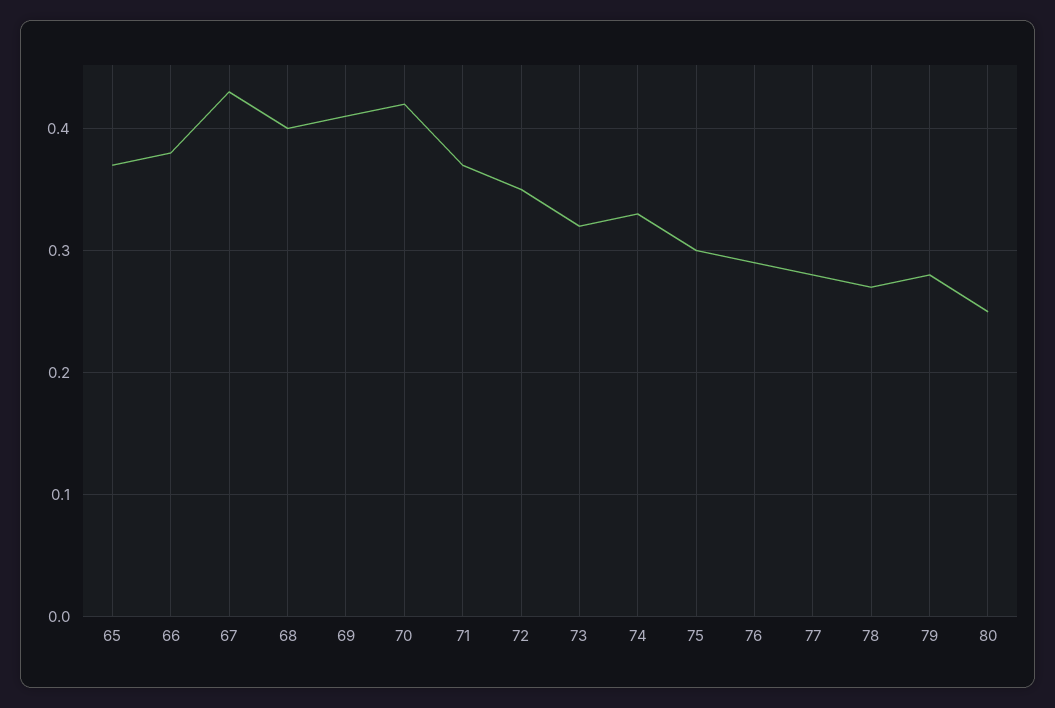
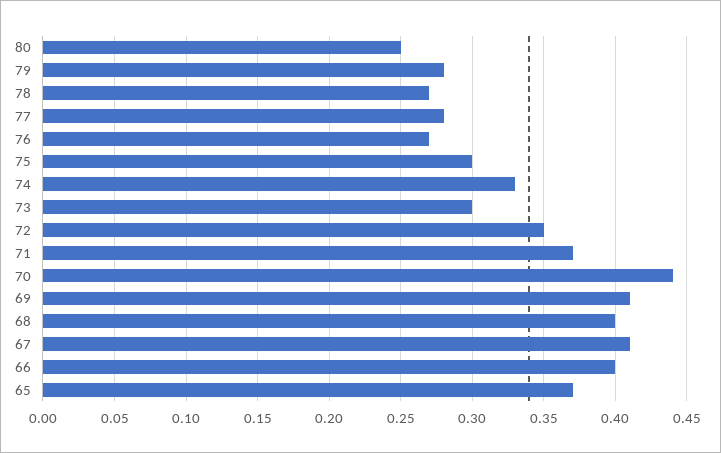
  {
    "65": 0.37,
-   "66": 0.38,
+   "66": 0.4,
-   "67": 0.43,
+   "67": 0.41,
    "68": 0.4,
    "69": 0.41,
-   "70": 0.42,
+   "70": 0.44,
    "71": 0.37,
    "72": 0.35,
-   "73": 0.32,
+   "73": 0.3,
    "74": 0.33,
    "75": 0.3,
-   "76": 0.29,
+   "76": 0.27,
    "77": 0.28,
    "78": 0.27,
    "79": 0.28,
    "80": 0.25
  }

